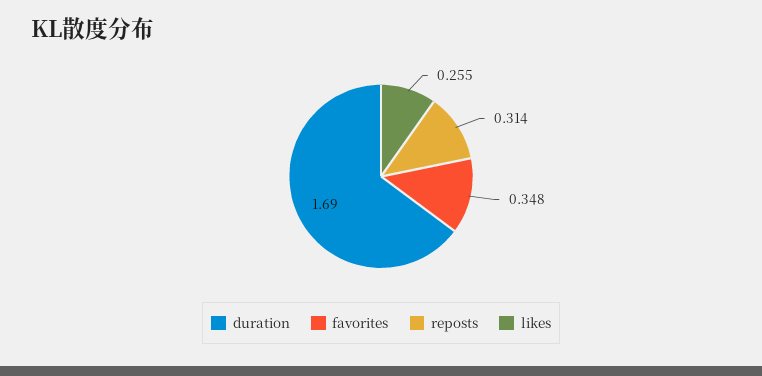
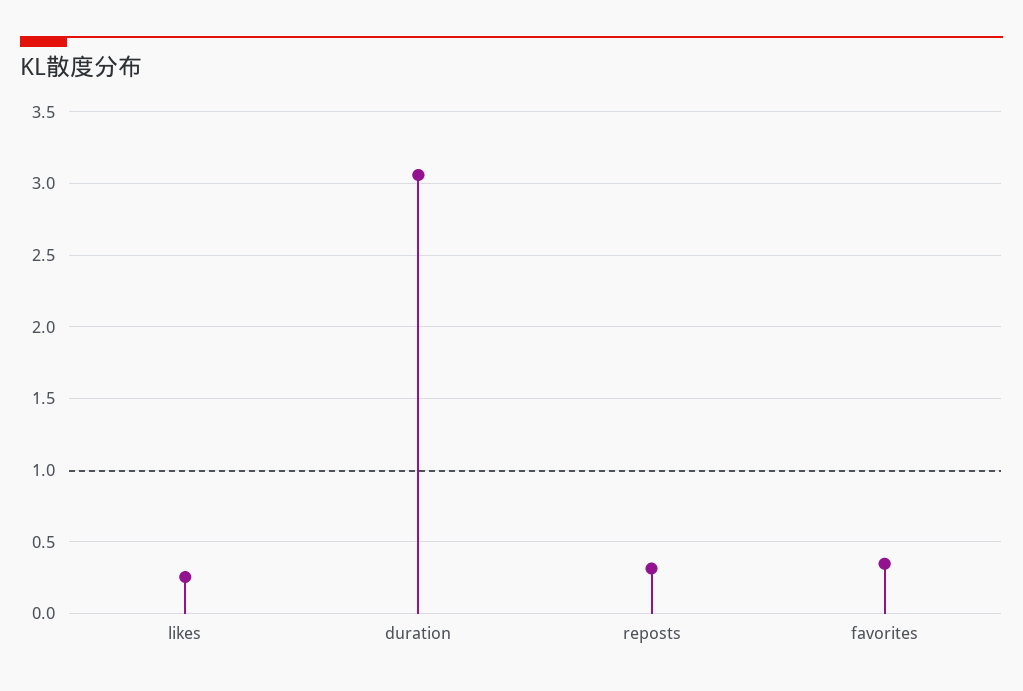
  {
-   "duration": 1.69,
+   "duration": 3.05,
    "favorites": 0.348,
    "reposts": 0.314,
    "likes": 0.255
  }

